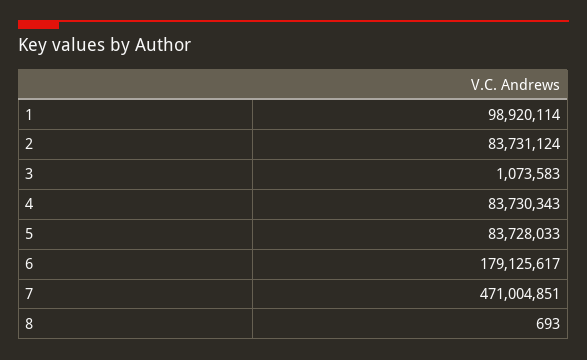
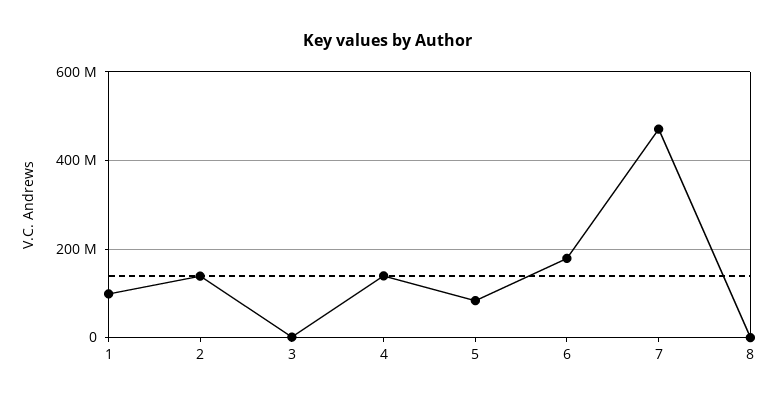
  {
    "1": 98920114,
-   "2": 83731124,
+   "2": 140000000,
    "3": 1073583,
-   "4": 83730343,
+   "4": 140000000,
    "5": 83728033,
    "6": 179125617,
    "7": 471004851,
    "8": 693
  }

